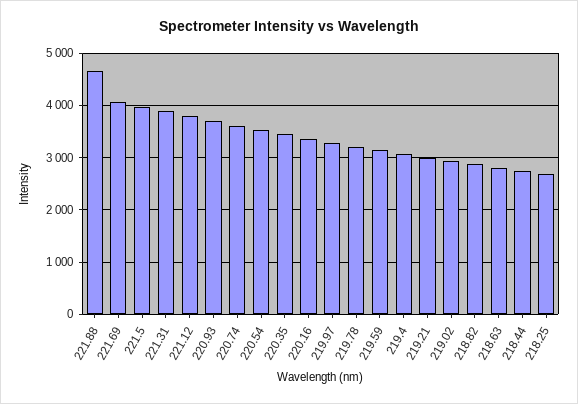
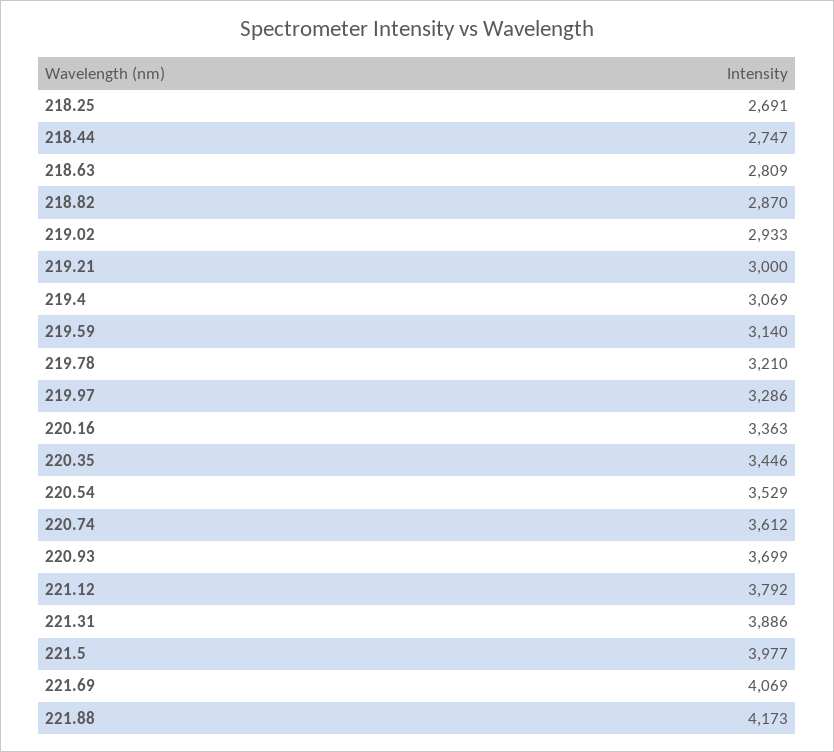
  {
-   "221.88": 4600,
+   "221.88": 4173,
    "221.69": 4069,
    "221.5": 3977,
    "221.31": 3886,
    "221.12": 3792,
    "220.93": 3699,
    "220.74": 3612,
    "220.54": 3529,
    "220.35": 3446,
    "220.16": 3363,
    "219.97": 3286,
    "219.78": 3210,
    "219.59": 3140,
    "219.4": 3069,
    "219.21": 3000,
    "219.02": 2933,
    "218.82": 2870,
    "218.63": 2809,
    "218.44": 2747,
    "218.25": 2691
  }

